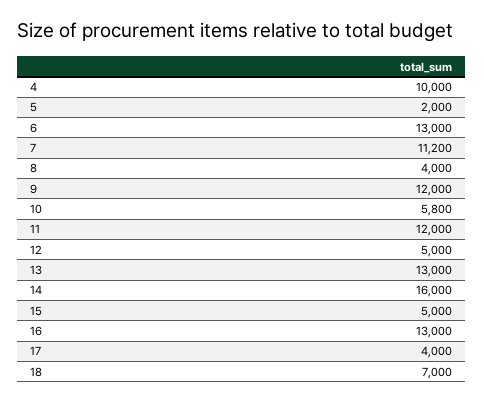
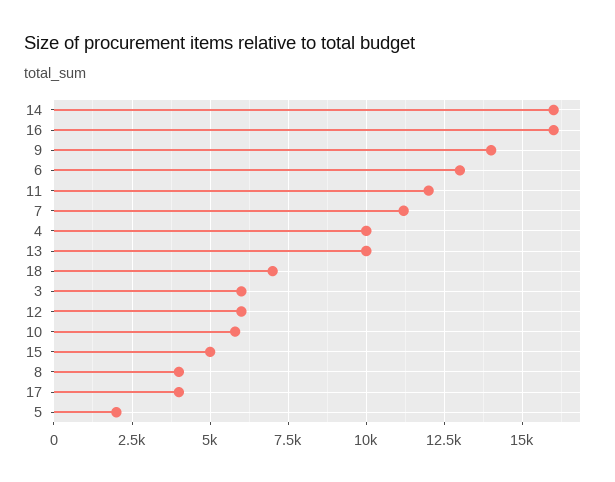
  {
    "4": 10000,
    "5": 2000,
    "6": 13000,
    "7": 11200,
    "8": 4000,
-   "9": 12000,
+   "9": 14000,
    "10": 5800,
    "11": 12000,
-   "12": 5000,
+   "12": 6000,
-   "13": 13000,
+   "13": 10000,
    "14": 16000,
    "15": 5000,
-   "16": 13000,
+   "16": 16000,
    "17": 4000,
-   "18": 7000
+   "18": 7000,
+   "3": 6000
  }

